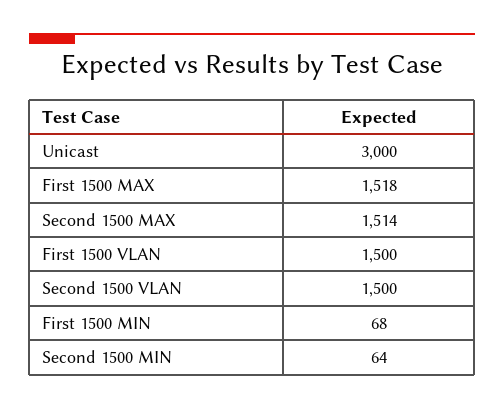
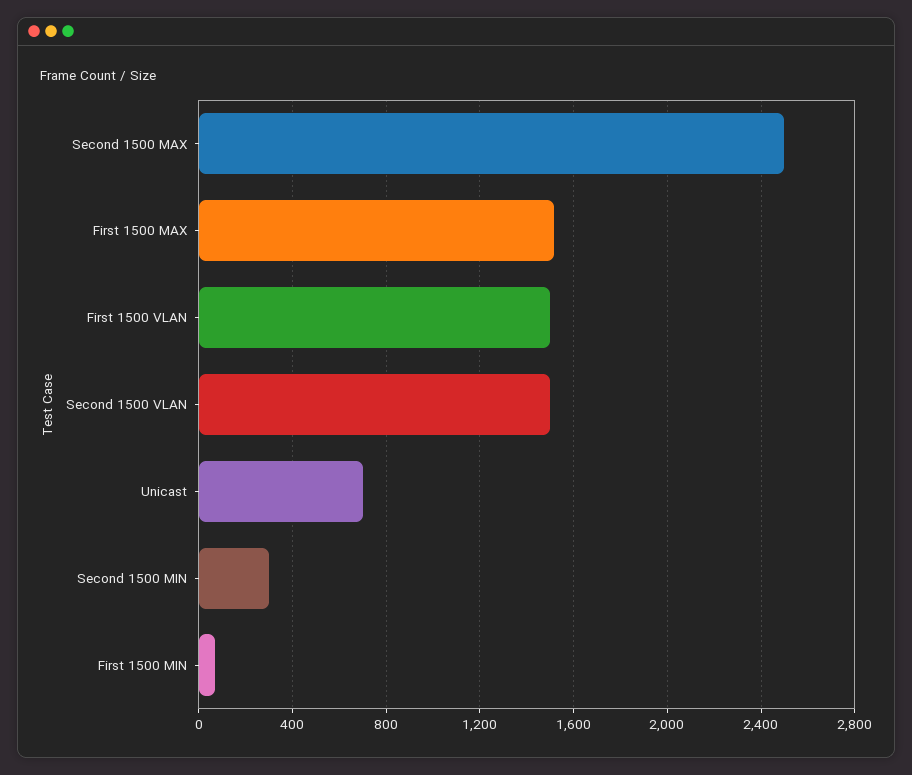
  {
-   "Unicast": 3000,
+   "Unicast": 700,
    "First 1500 MAX": 1518,
-   "Second 1500 MAX": 1514,
+   "Second 1500 MAX": 2500,
    "First 1500 VLAN": 1500,
    "Second 1500 VLAN": 1500,
    "First 1500 MIN": 68,
-   "Second 1500 MIN": 64
+   "Second 1500 MIN": 300
  }

